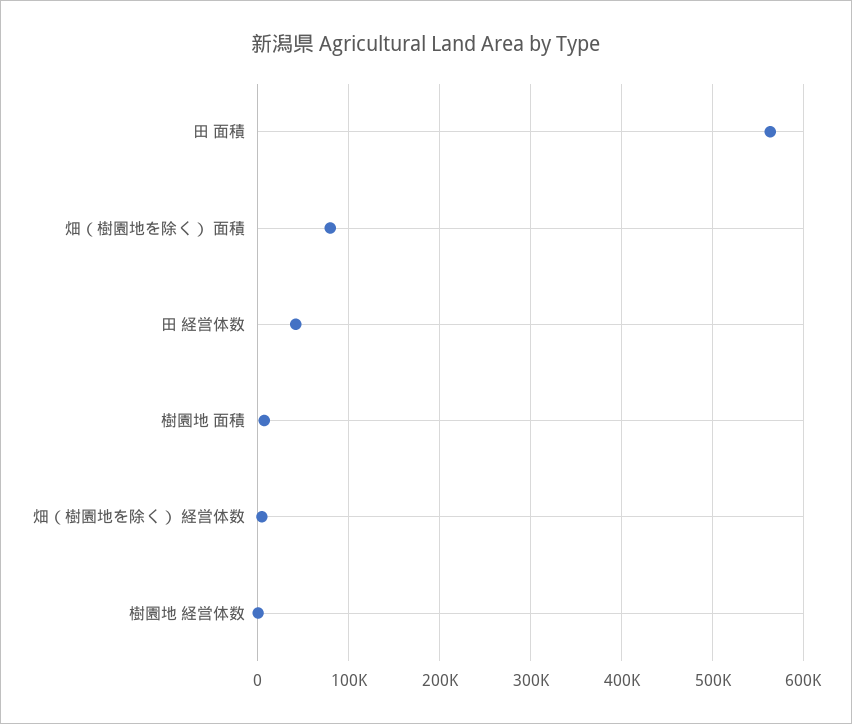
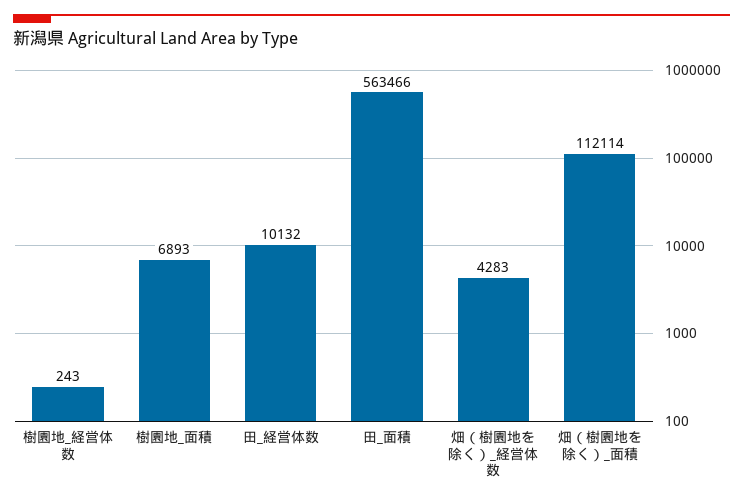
  {
    "田 面積": 563466,
-   "畑（樹園地を除く） 面積": 80000,
+   "畑（樹園地を除く） 面積": 112114,
-   "田 経営体数": 40000,
+   "田 経営体数": 10132,
    "樹園地 面積": 6893,
    "畑（樹園地を除く） 経営体数": 4283,
    "樹園地 経営体数": 243
  }

